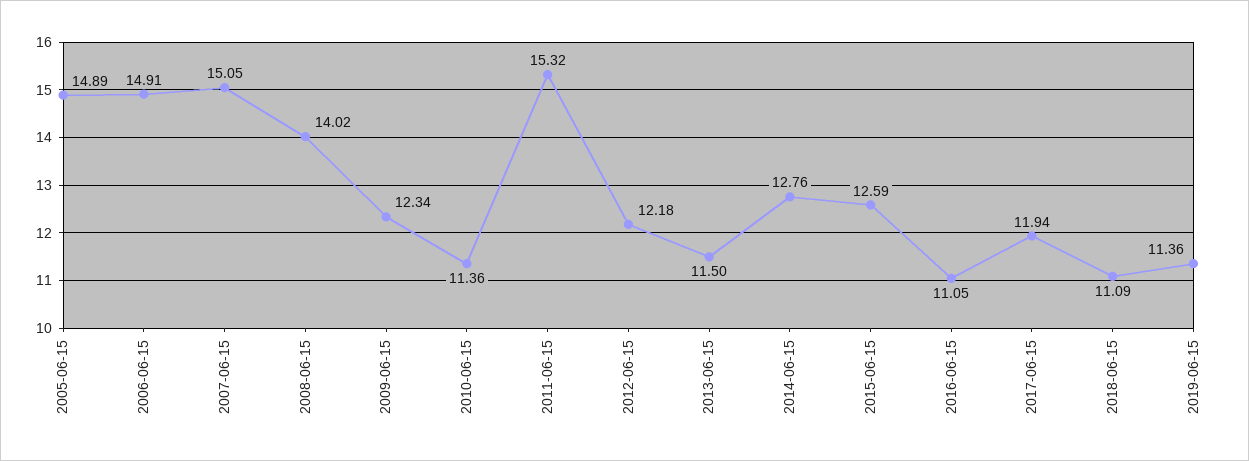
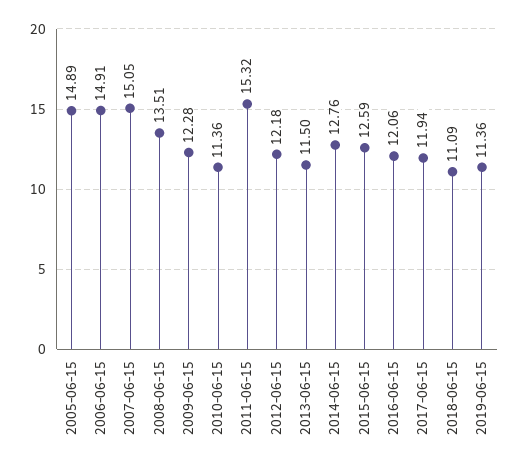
  {
    "2005-06-15": 14.89,
    "2006-06-15": 14.91,
    "2007-06-15": 15.05,
-   "2008-06-15": 14.02,
+   "2008-06-15": 13.51,
-   "2009-06-15": 12.34,
+   "2009-06-15": 12.28,
    "2010-06-15": 11.36,
    "2011-06-15": 15.32,
    "2012-06-15": 12.18,
    "2013-06-15": 11.5,
    "2014-06-15": 12.76,
    "2015-06-15": 12.59,
-   "2016-06-15": 11.05,
+   "2016-06-15": 12.06,
    "2017-06-15": 11.94,
    "2018-06-15": 11.09,
    "2019-06-15": 11.36
  }

